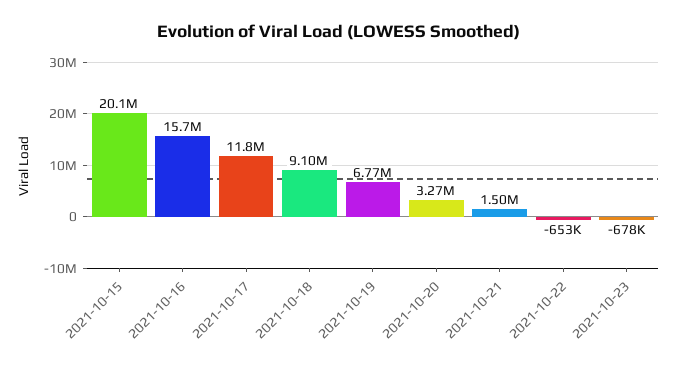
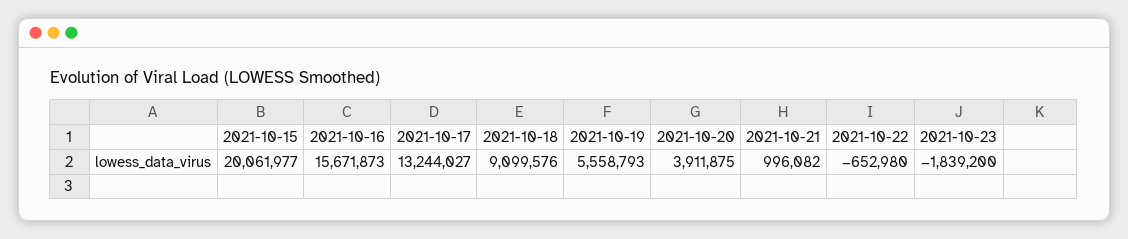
  {
    "2021-10-15": 20061977,
    "2021-10-16": 15671873,
-   "2021-10-17": 11800000,
+   "2021-10-17": 13244027,
    "2021-10-18": 9099576,
-   "2021-10-19": 6770000,
+   "2021-10-19": 5558793,
-   "2021-10-20": 3270000,
+   "2021-10-20": 3911875,
-   "2021-10-21": 1500000,
+   "2021-10-21": 996082,
    "2021-10-22": -652980,
-   "2021-10-23": -678000
+   "2021-10-23": -1839200
  }

